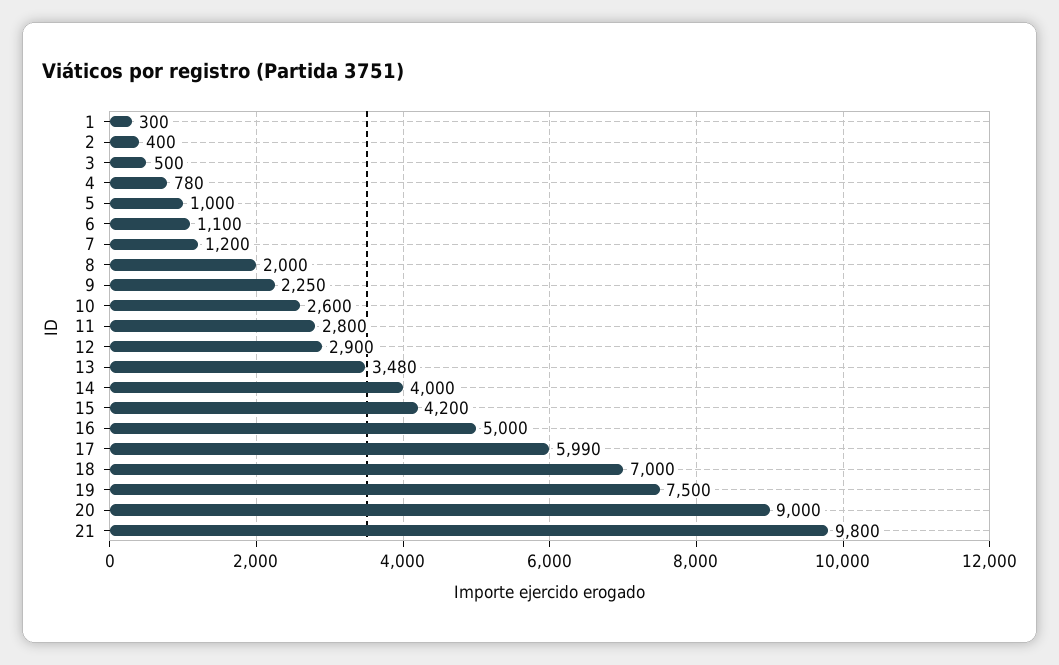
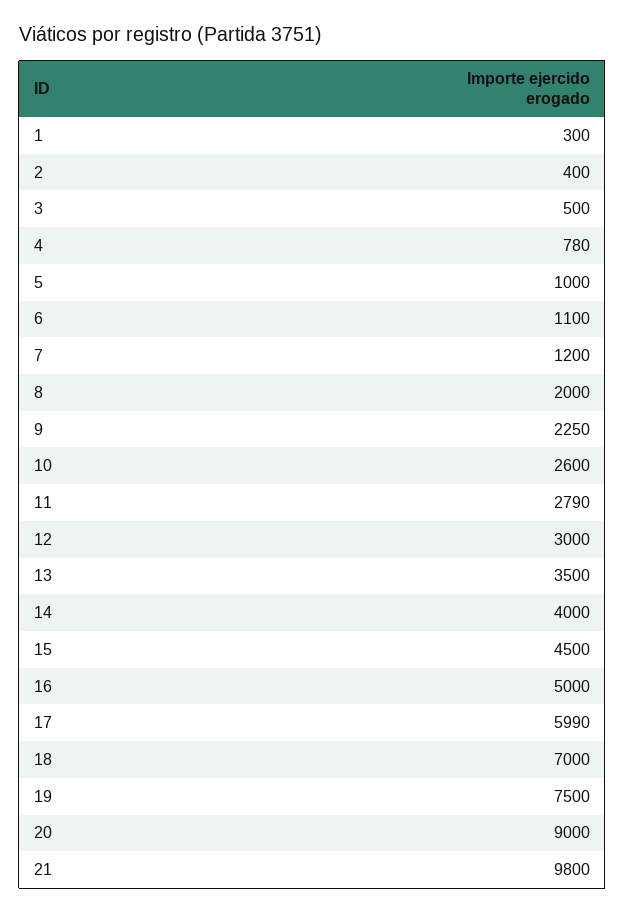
  {
    "1": 300,
    "2": 400,
    "3": 500,
    "4": 780,
    "5": 1000,
    "6": 1100,
    "7": 1200,
    "8": 2000,
    "9": 2250,
    "10": 2600,
-   "11": 2800,
+   "11": 2790,
-   "12": 2900,
+   "12": 3000,
-   "13": 3480,
+   "13": 3500,
    "14": 4000,
-   "15": 4200,
+   "15": 4500,
    "16": 5000,
    "17": 5990,
    "18": 7000,
    "19": 7500,
    "20": 9000,
    "21": 9800
  }

